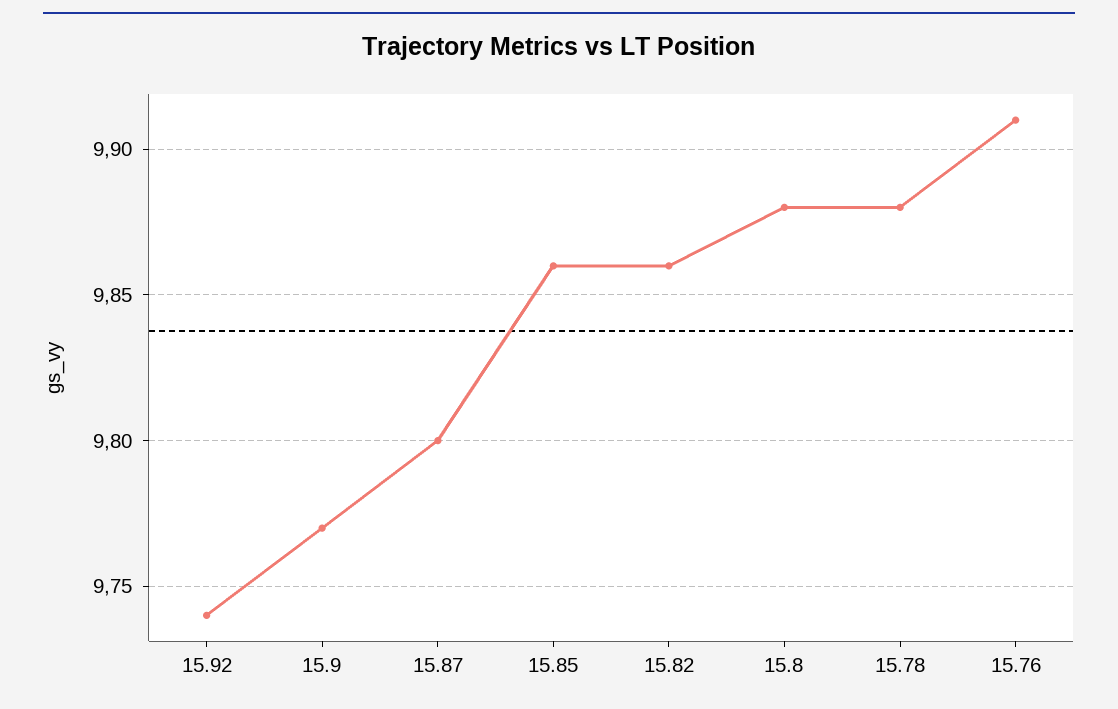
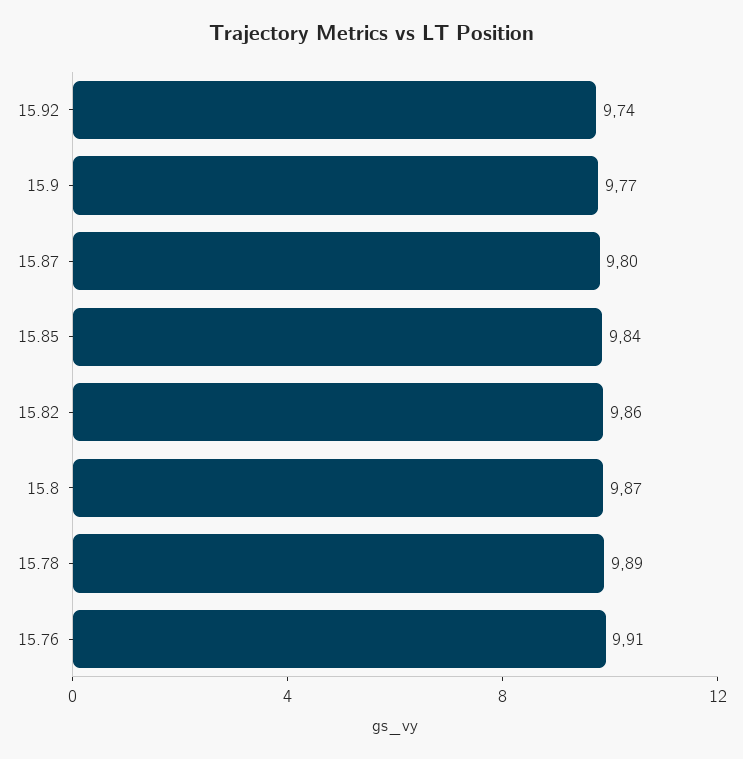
  {
    "15.92": 9.74,
    "15.9": 9.77,
    "15.87": 9.8,
-   "15.85": 9.86,
+   "15.85": 9.84,
    "15.82": 9.86,
-   "15.8": 9.88,
+   "15.8": 9.87,
-   "15.78": 9.88,
+   "15.78": 9.89,
    "15.76": 9.91
  }

